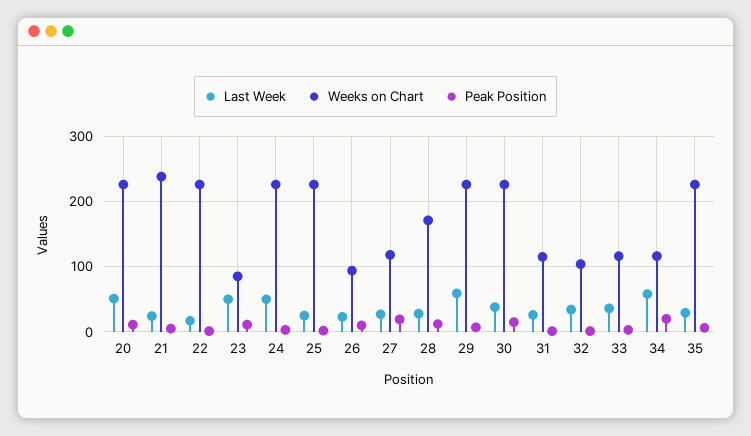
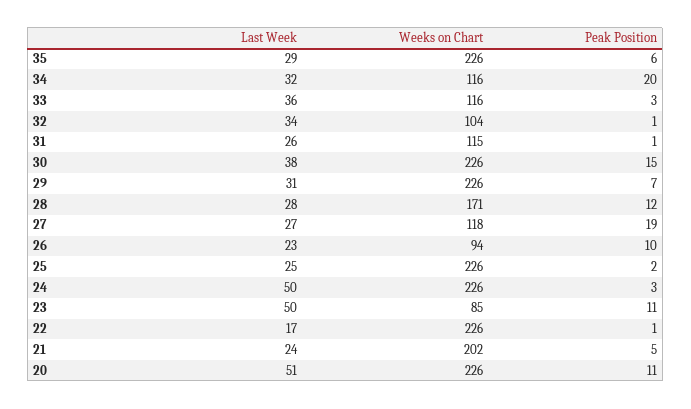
  {
    "Last Week": {
      "20": 51,
      "21": 24,
      "22": 17,
      "23": 50,
      "24": 50,
      "25": 25,
      "26": 23,
      "27": 27,
      "28": 28,
-     "29": 60,
+     "29": 31,
      "30": 38,
      "31": 26,
      "32": 34,
      "33": 36,
-     "34": 60,
+     "34": 32,
      "35": 29
    },
    "Weeks on Chart": {
      "20": 226,
-     "21": 240,
+     "21": 202,
      "22": 226,
      "23": 85,
      "24": 226,
      "25": 226,
      "26": 94,
      "27": 118,
      "28": 171,
      "29": 226,
      "30": 226,
      "31": 115,
      "32": 104,
      "33": 116,
      "34": 116,
      "35": 226
    },
    "Peak Position": {
      "20": 11,
      "21": 5,
      "22": 1,
      "23": 11,
      "24": 3,
      "25": 2,
      "26": 10,
      "27": 19,
      "28": 12,
      "29": 7,
      "30": 15,
      "31": 1,
      "32": 1,
      "33": 3,
      "34": 20,
      "35": 6
    }
  }

